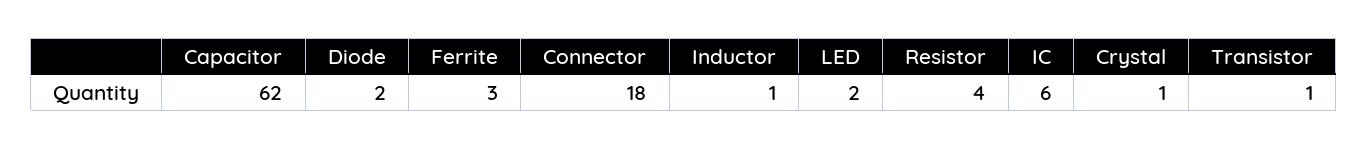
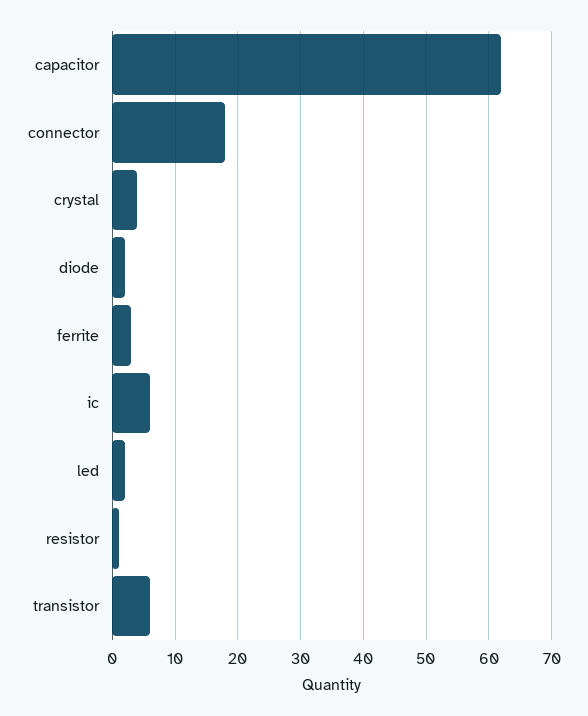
  {
    "Capacitor": 62,
    "Diode": 2,
    "Ferrite": 3,
    "Connector": 18,
-   "Inductor": 1,
    "LED": 2,
-   "Resistor": 4,
+   "Resistor": 1,
    "IC": 6,
-   "Crystal": 1,
+   "Crystal": 4,
-   "Transistor": 1
+   "Transistor": 6
  }

